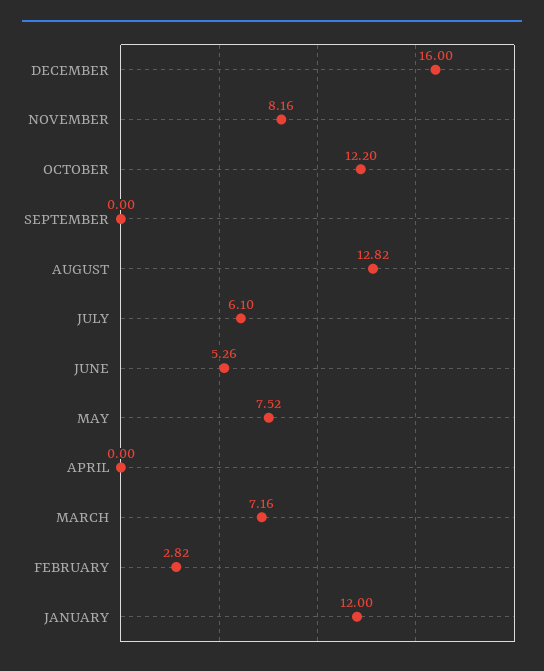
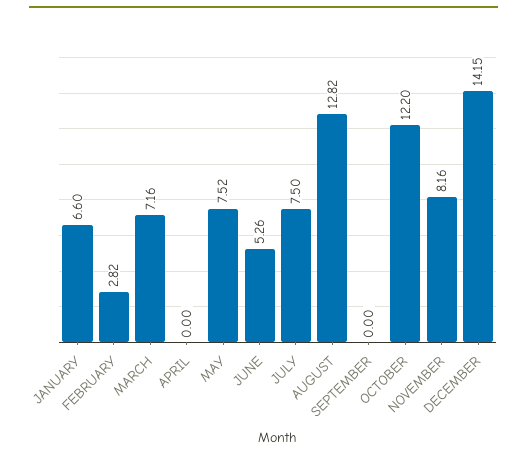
  {
-   "DECEMBER": 16,
+   "DECEMBER": 14.15,
    "NOVEMBER": 8.16,
    "OCTOBER": 12.2,
    "SEPTEMBER": 0,
    "AUGUST": 12.82,
-   "JULY": 6.1,
+   "JULY": 7.5,
    "JUNE": 5.26,
    "MAY": 7.52,
    "APRIL": 0,
    "MARCH": 7.16,
    "FEBRUARY": 2.82,
-   "JANUARY": 12
+   "JANUARY": 6.6
  }

